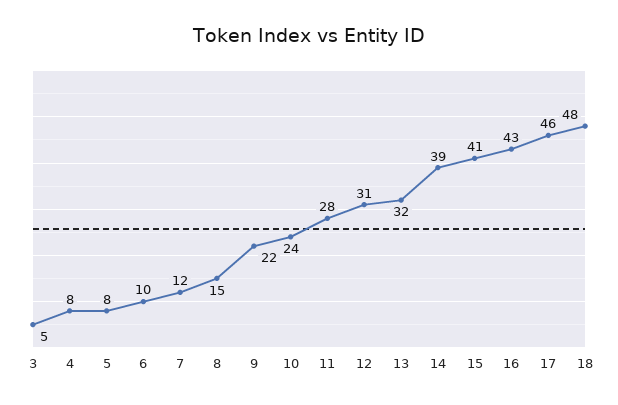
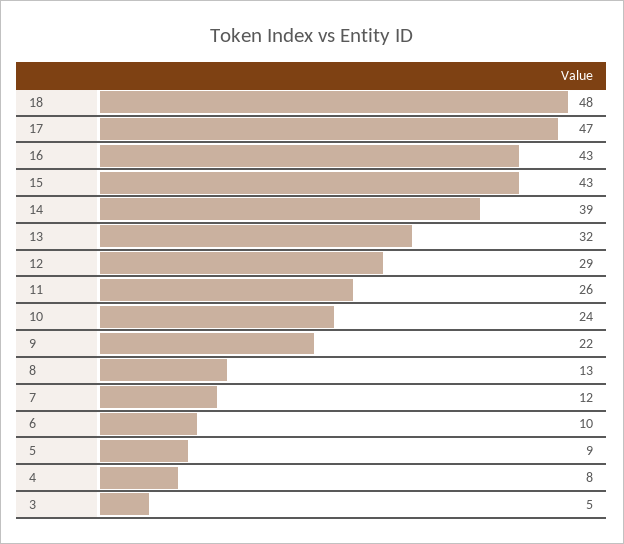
  {
    "3": 5,
    "4": 8,
-   "5": 8,
+   "5": 9,
    "6": 10,
    "7": 12,
-   "8": 15,
+   "8": 13,
    "9": 22,
    "10": 24,
-   "11": 28,
+   "11": 26,
-   "12": 31,
+   "12": 29,
    "13": 32,
    "14": 39,
-   "15": 41,
+   "15": 43,
    "16": 43,
-   "17": 46,
+   "17": 47,
    "18": 48
  }

